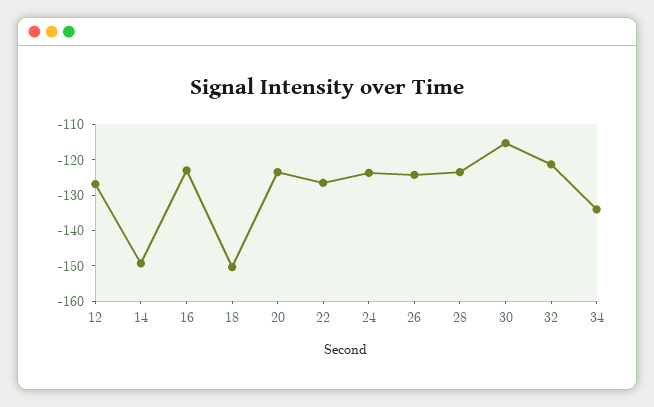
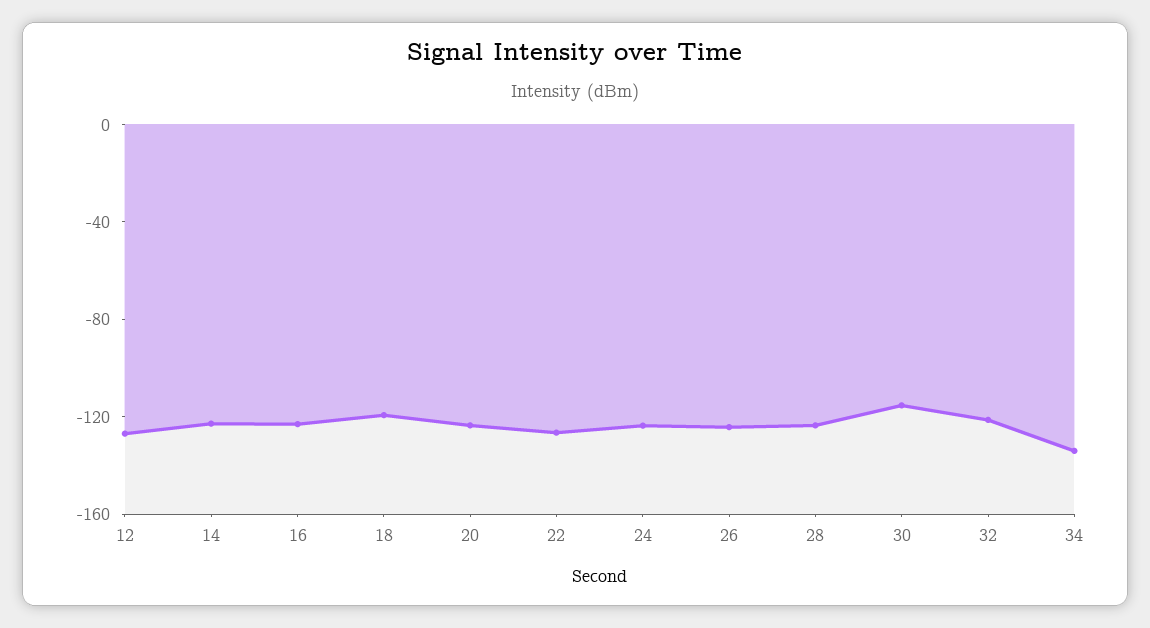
  {
    "12": -127.5,
-   "14": -150,
+   "14": -120,
    "16": -122.5,
-   "18": -150,
+   "18": -120,
    "20": -122.5,
    "22": -127.5,
    "24": -122.5,
    "26": -125,
    "28": -122.5,
    "30": -115,
    "32": -122.5,
    "34": -135
  }

